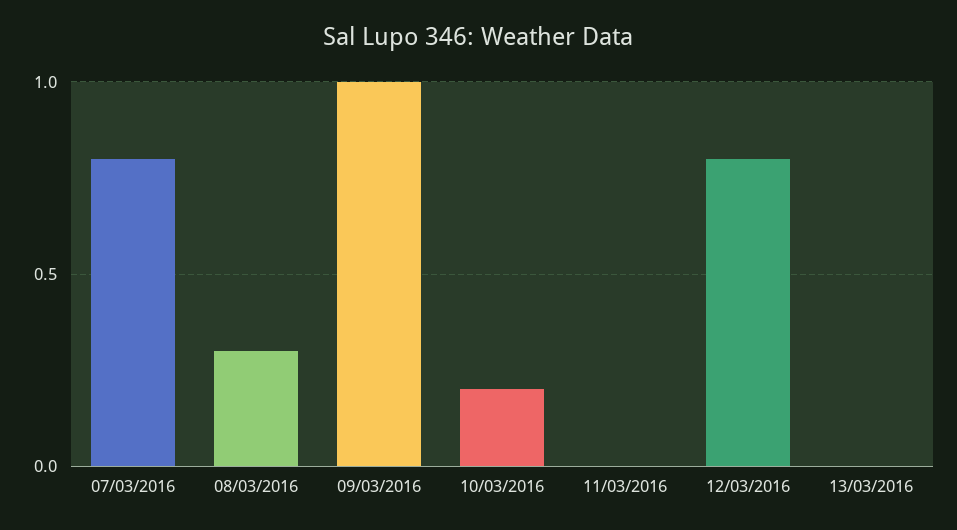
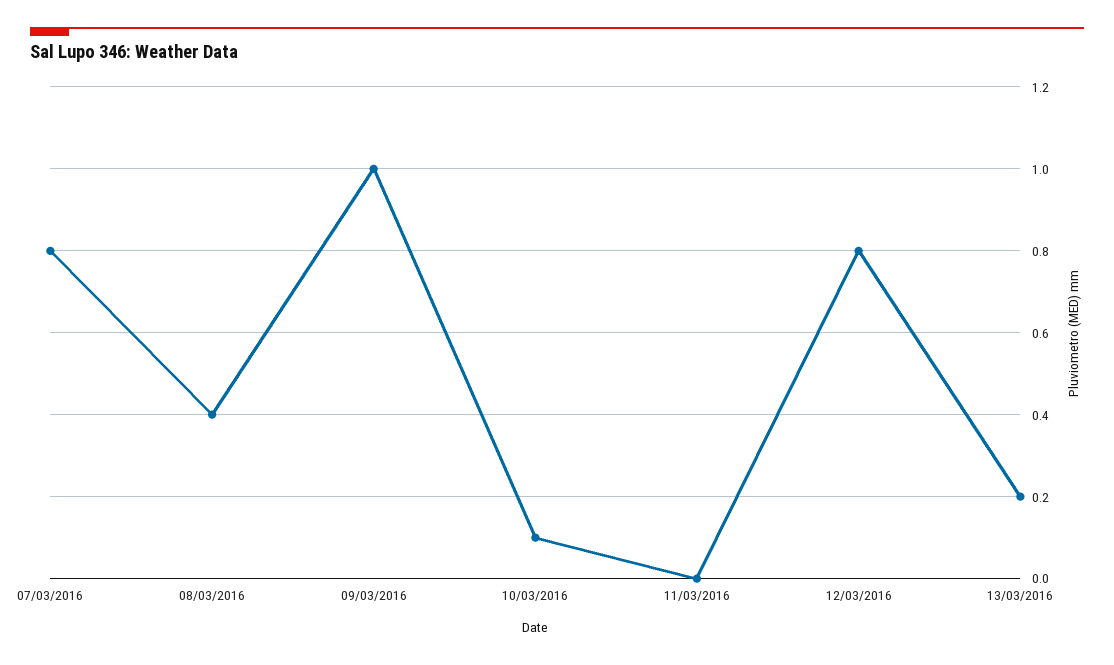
  {
    "07/03/2016": 0.8,
-   "08/03/2016": 0.3,
+   "08/03/2016": 0.4,
    "09/03/2016": 1,
-   "10/03/2016": 0.2,
+   "10/03/2016": 0.1,
    "11/03/2016": 0,
    "12/03/2016": 0.8,
-   "13/03/2016": 0
+   "13/03/2016": 0.2
  }

